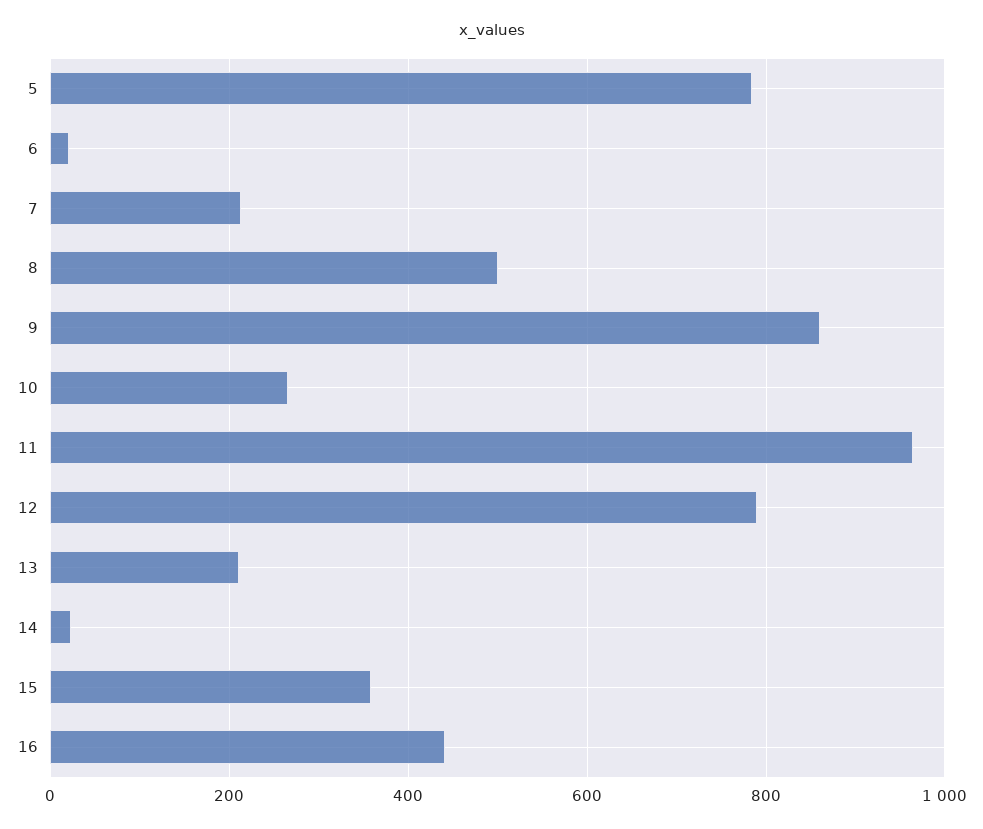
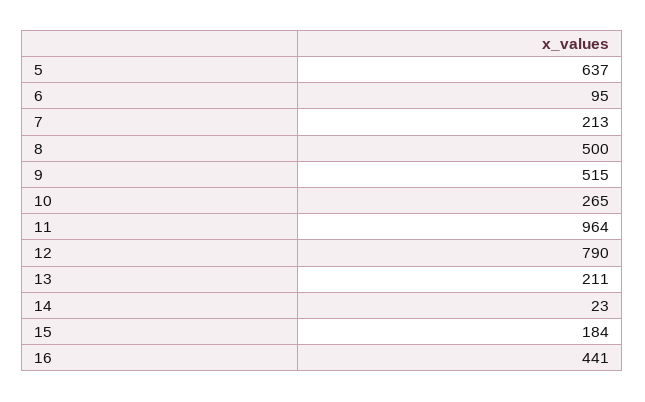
  {
-   "5": 780,
+   "5": 637,
-   "6": 20,
+   "6": 95,
    "7": 213,
    "8": 500,
-   "9": 860,
+   "9": 515,
    "10": 265,
    "11": 964,
    "12": 790,
    "13": 211,
    "14": 23,
-   "15": 360,
+   "15": 184,
    "16": 441
  }

